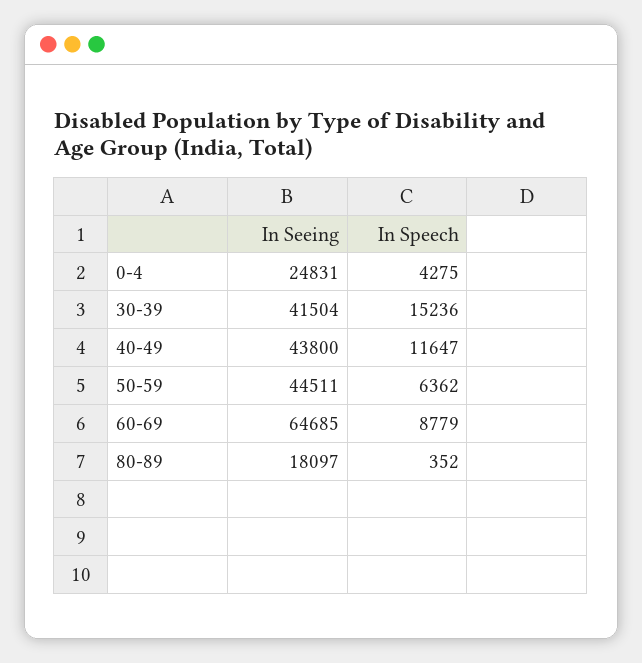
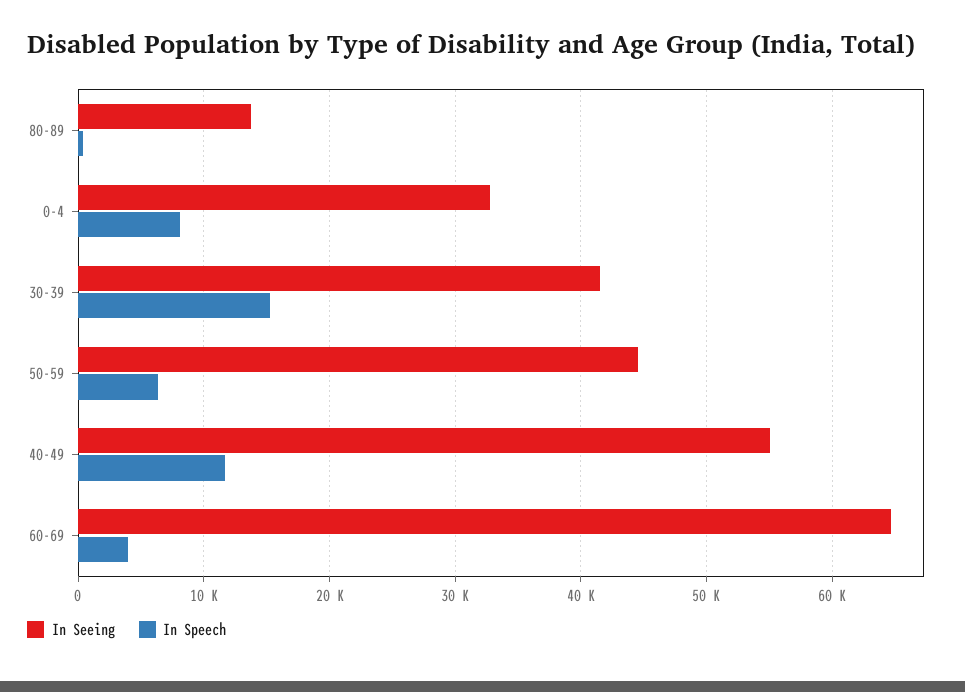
  {
    "In Seeing": {
-     "0-4": 24831,
+     "0-4": 33000,
      "30-39": 41504,
-     "40-49": 43800,
+     "40-49": 55000,
      "50-59": 44511,
      "60-69": 64685,
-     "80-89": 18097
+     "80-89": 14000
    },
    "In Speech": {
-     "0-4": 4275,
+     "0-4": 8000,
      "30-39": 15236,
      "40-49": 11647,
      "50-59": 6362,
-     "60-69": 8779,
+     "60-69": 4000,
      "80-89": 352
    }
  }

